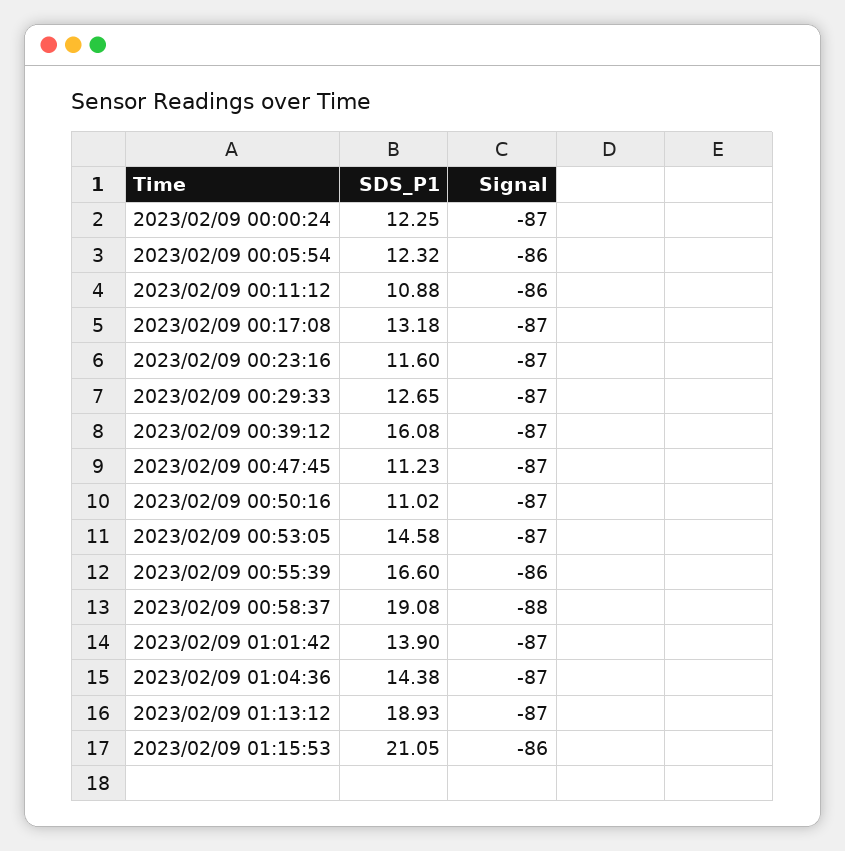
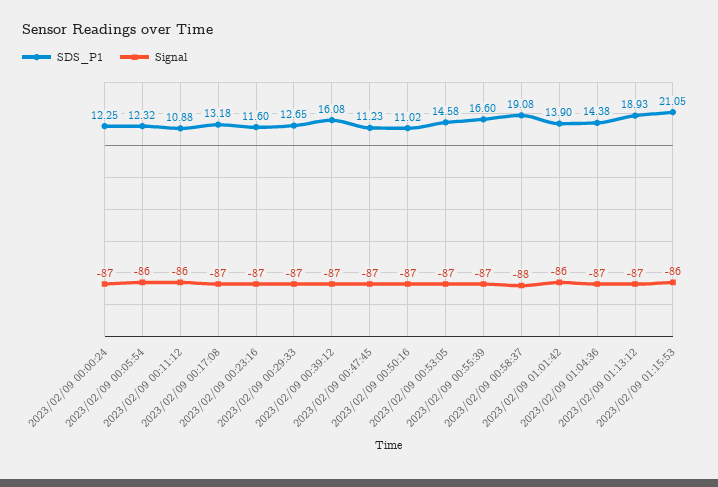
  {
    "SDS_P1": {
      "2023/02/09 00:00:24": 12.25,
      "2023/02/09 00:05:54": 12.32,
      "2023/02/09 00:11:12": 10.88,
      "2023/02/09 00:17:08": 13.18,
      "2023/02/09 00:23:16": 11.6,
      "2023/02/09 00:29:33": 12.65,
      "2023/02/09 00:39:12": 16.08,
      "2023/02/09 00:47:45": 11.23,
      "2023/02/09 00:50:16": 11.02,
      "2023/02/09 00:53:05": 14.58,
      "2023/02/09 00:55:39": 16.6,
      "2023/02/09 00:58:37": 19.08,
      "2023/02/09 01:01:42": 13.9,
      "2023/02/09 01:04:36": 14.38,
      "2023/02/09 01:13:12": 18.93,
      "2023/02/09 01:15:53": 21.05
    },
    "Signal": {
      "2023/02/09 00:00:24": -87,
      "2023/02/09 00:05:54": -86,
      "2023/02/09 00:11:12": -86,
      "2023/02/09 00:17:08": -87,
      "2023/02/09 00:23:16": -87,
      "2023/02/09 00:29:33": -87,
      "2023/02/09 00:39:12": -87,
      "2023/02/09 00:47:45": -87,
      "2023/02/09 00:50:16": -87,
      "2023/02/09 00:53:05": -87,
-     "2023/02/09 00:55:39": -86,
+     "2023/02/09 00:55:39": -87,
      "2023/02/09 00:58:37": -88,
-     "2023/02/09 01:01:42": -87,
+     "2023/02/09 01:01:42": -86,
      "2023/02/09 01:04:36": -87,
      "2023/02/09 01:13:12": -87,
      "2023/02/09 01:15:53": -86
    }
  }

